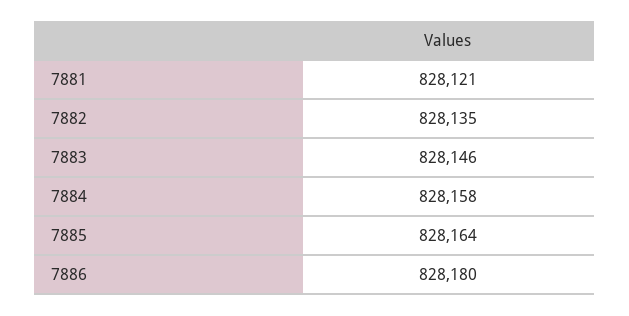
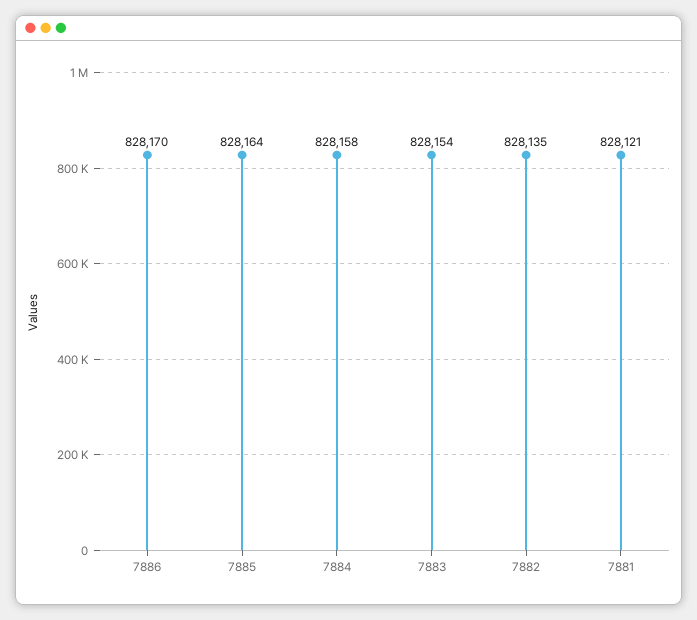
  {
    "7881": 828121,
    "7882": 828135,
-   "7883": 828146,
+   "7883": 828154,
    "7884": 828158,
    "7885": 828164,
-   "7886": 828180
+   "7886": 828170
  }

